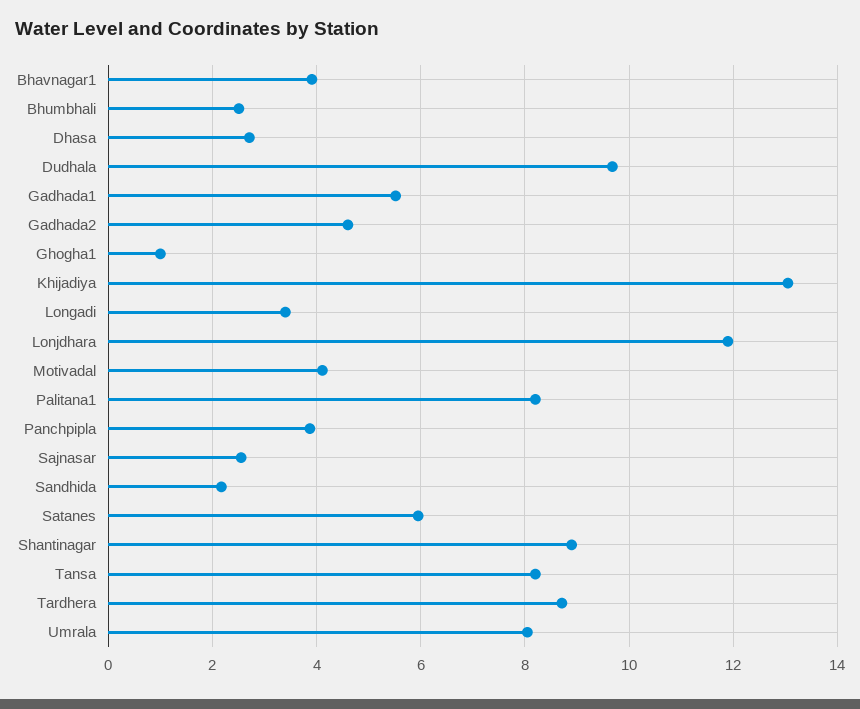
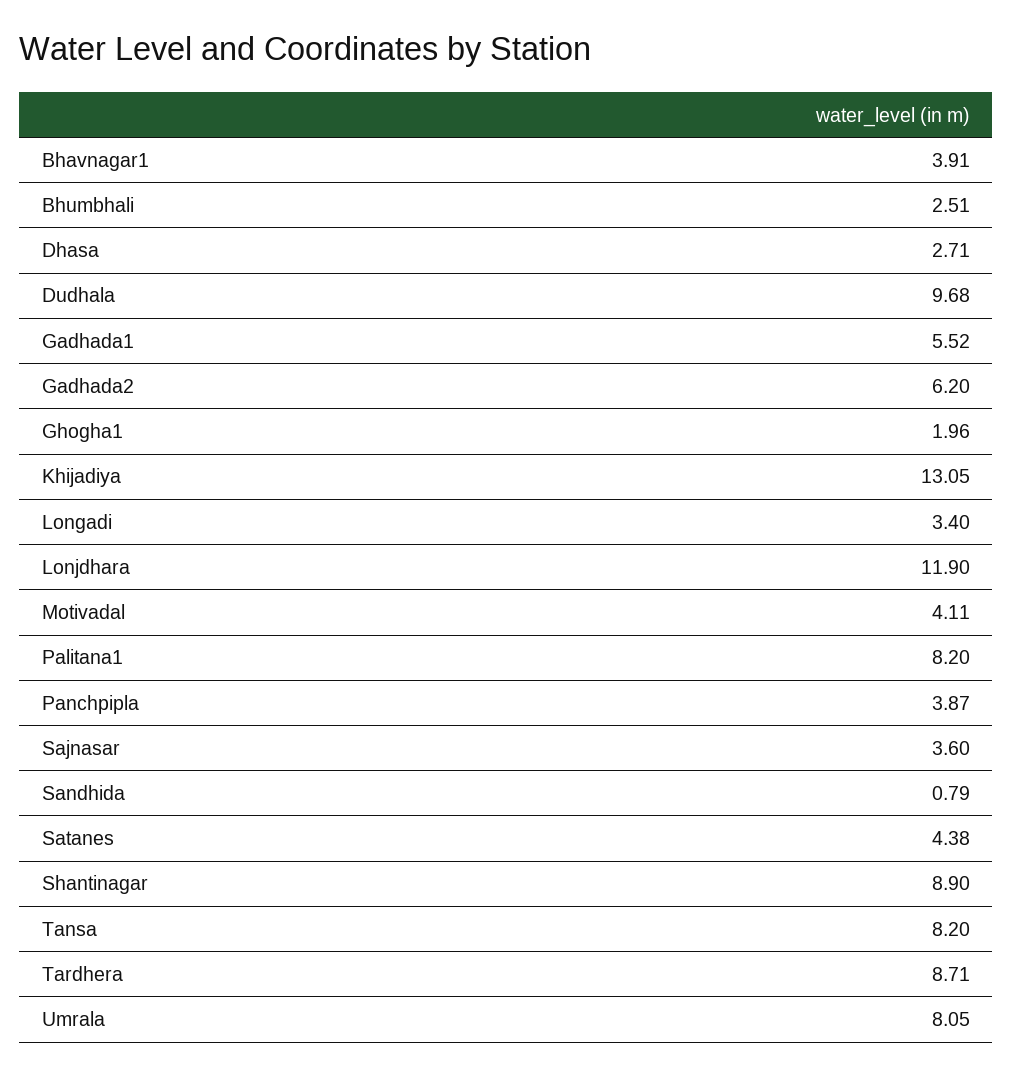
  {
    "Bhavnagar1": 3.91,
    "Bhumbhali": 2.51,
    "Dhasa": 2.71,
    "Dudhala": 9.68,
    "Gadhada1": 5.52,
-   "Gadhada2": 4.6,
+   "Gadhada2": 6.2,
-   "Ghogha1": 1,
+   "Ghogha1": 1.96,
    "Khijadiya": 13.05,
    "Longadi": 3.4,
    "Lonjdhara": 11.9,
    "Motivadal": 4.11,
    "Palitana1": 8.2,
    "Panchpipla": 3.87,
-   "Sajnasar": 2.6,
+   "Sajnasar": 3.6,
-   "Sandhida": 2.2,
+   "Sandhida": 0.79,
-   "Satanes": 6,
+   "Satanes": 4.38,
    "Shantinagar": 8.9,
    "Tansa": 8.2,
    "Tardhera": 8.71,
    "Umrala": 8.05
  }

